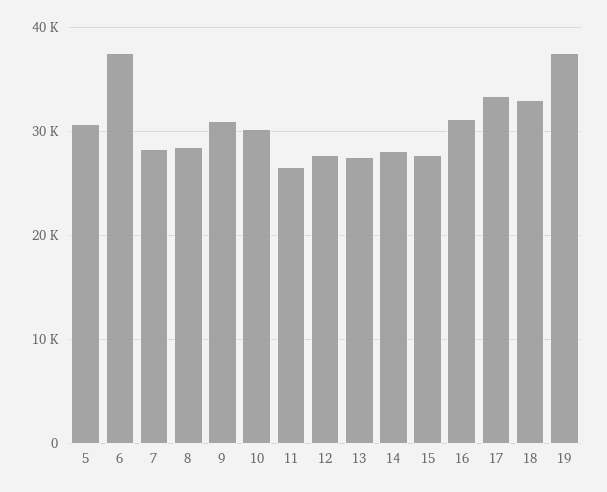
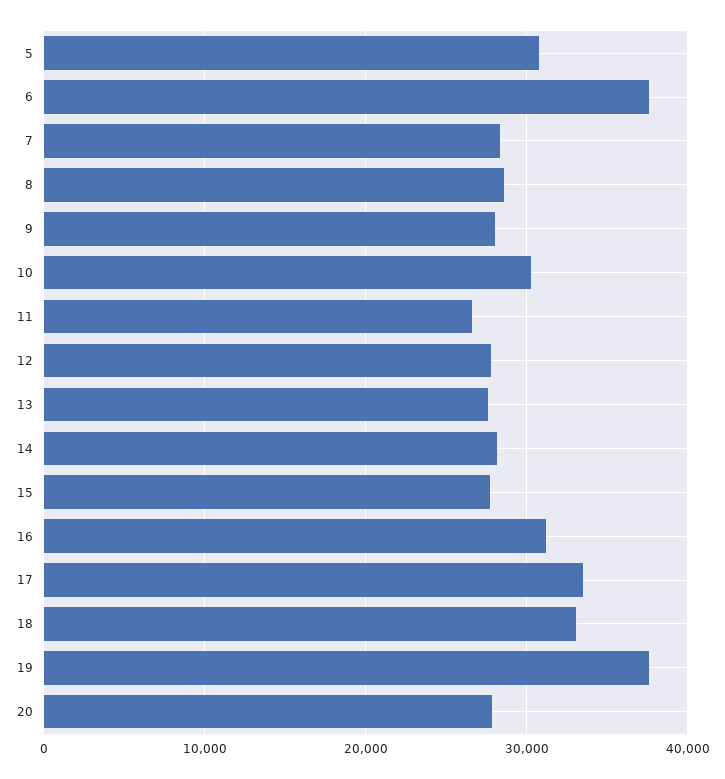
  {
    "5": 31000,
    "6": 38000,
    "7": 28000,
    "8": 29000,
-   "9": 31000,
+   "9": 28000,
    "10": 30000,
    "11": 27000,
    "12": 28000,
    "13": 28000,
    "14": 28000,
    "15": 28000,
    "16": 31000,
    "17": 33000,
    "18": 33000,
-   "19": 38000
+   "19": 38000,
+   "20": 28000
  }

